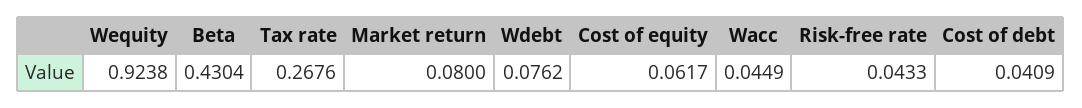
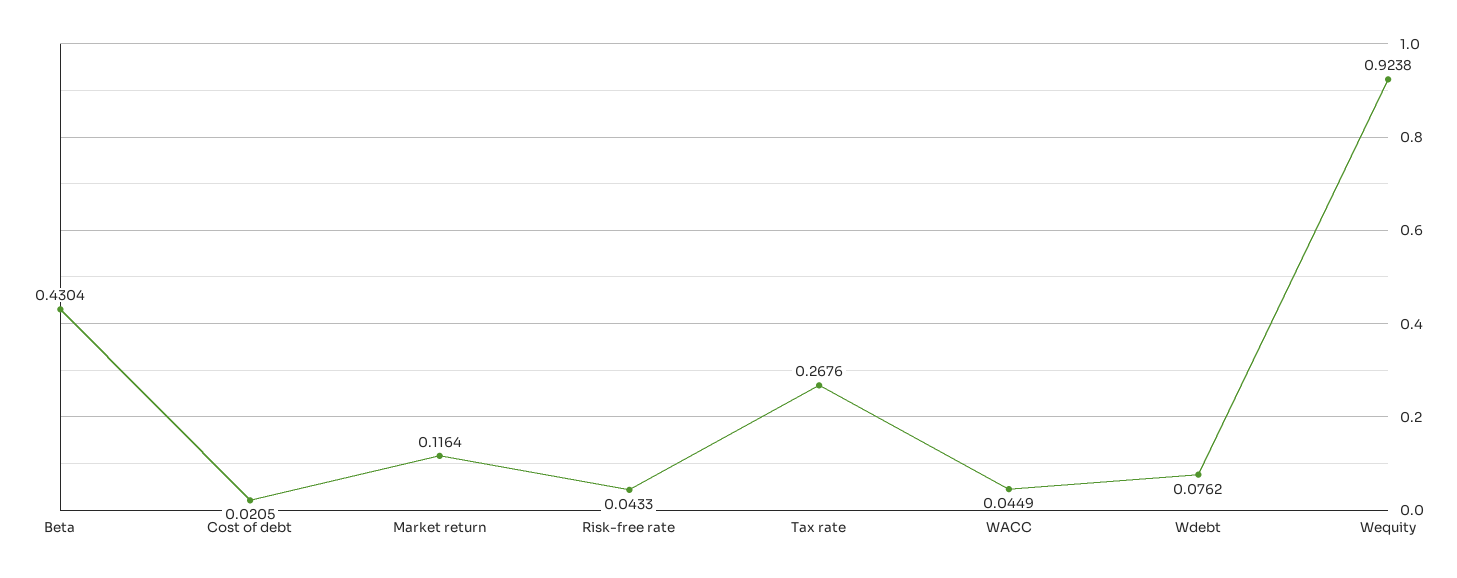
  {
    "Wequity": 0.9238,
    "Beta": 0.4304,
    "Tax rate": 0.2676,
-   "Market return": 0.08,
+   "Market return": 0.1164,
    "Wdebt": 0.0762,
-   "Cost of equity": 0.0617,
    "Wacc": 0.0449,
    "Risk-free rate": 0.0433,
-   "Cost of debt": 0.0409
+   "Cost of debt": 0.0205
  }

